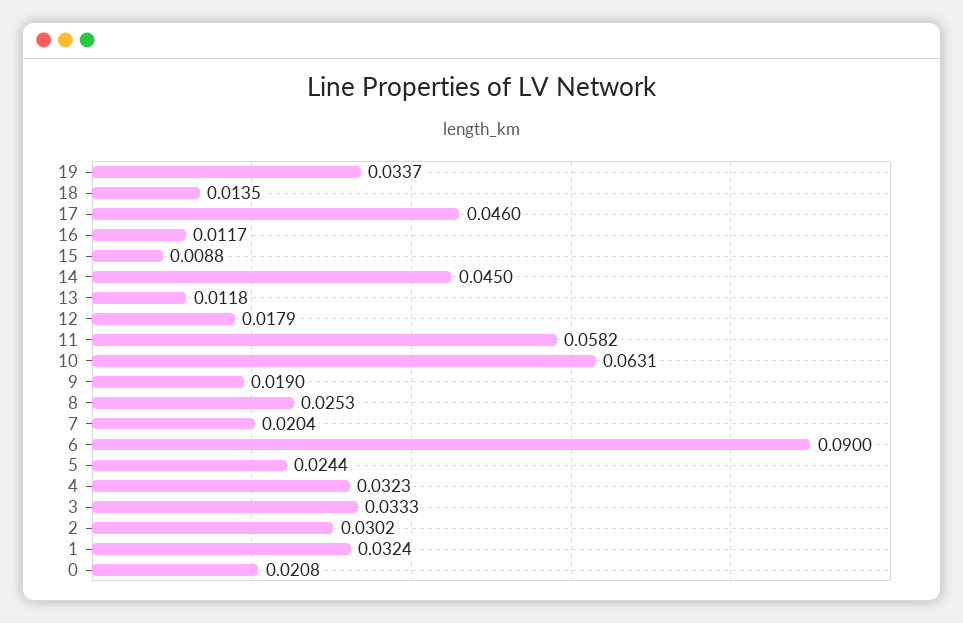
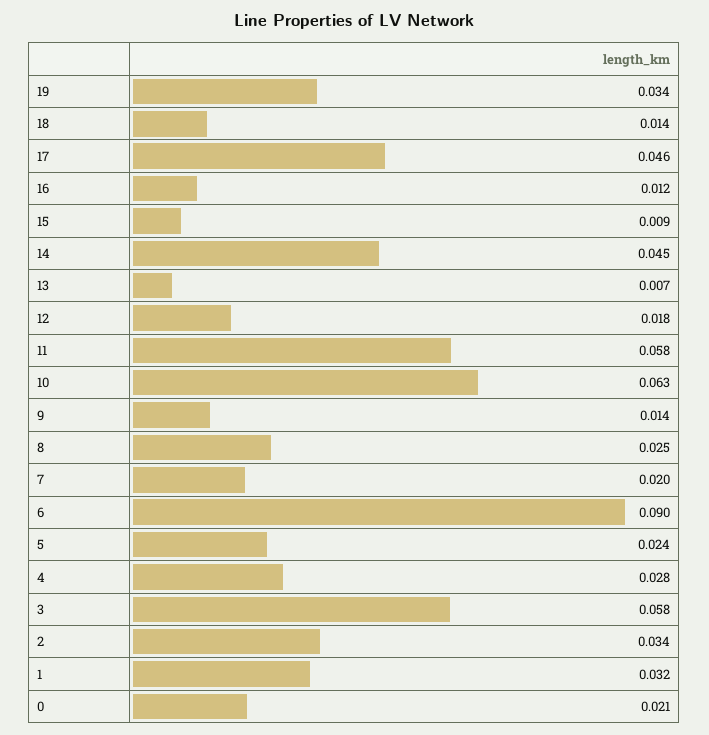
  {
    "19": 0.0337,
    "18": 0.0135,
    "17": 0.046,
    "16": 0.0117,
    "15": 0.0088,
    "14": 0.045,
-   "13": 0.0118,
+   "13": 0.007,
    "12": 0.0179,
    "11": 0.0582,
    "10": 0.0631,
-   "9": 0.019,
+   "9": 0.014,
    "8": 0.0253,
    "7": 0.0204,
    "6": 0.09,
    "5": 0.0244,
-   "4": 0.0323,
+   "4": 0.028,
-   "3": 0.0333,
+   "3": 0.058,
-   "2": 0.0302,
+   "2": 0.034,
    "1": 0.0324,
    "0": 0.0208
  }

